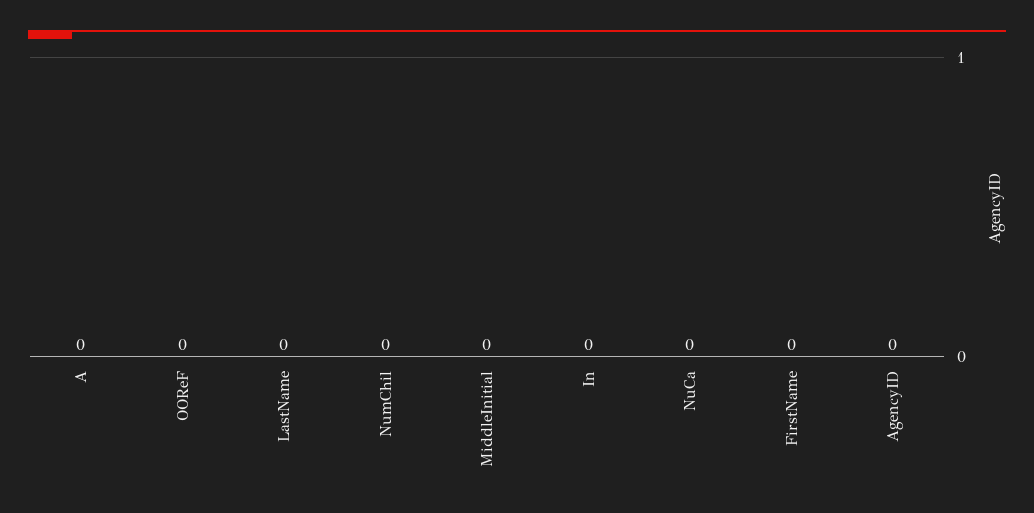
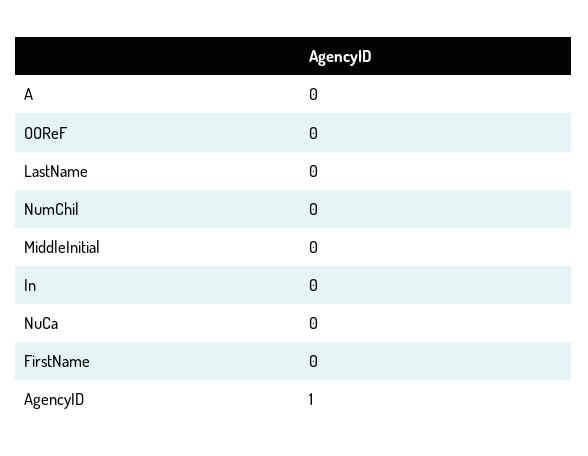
  {
    "A": 0,
    "OOReF": 0,
    "LastName": 0,
    "NumChil": 0,
    "MiddleInitial": 0,
    "In": 0,
    "NuCa": 0,
    "FirstName": 0,
-   "AgencyID": 0
+   "AgencyID": 1
  }

